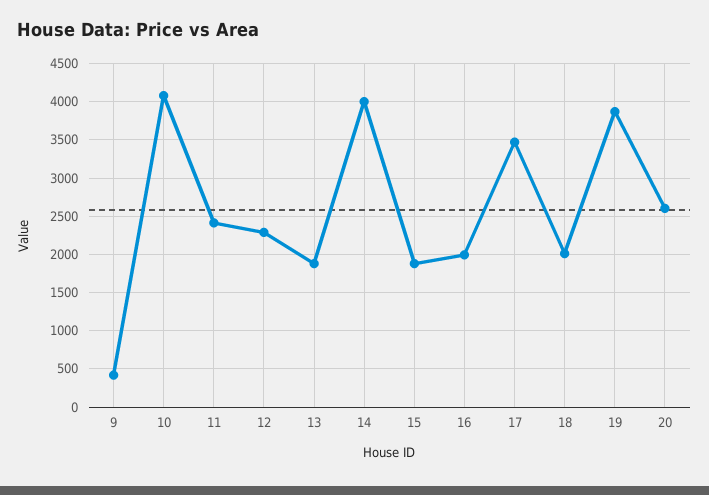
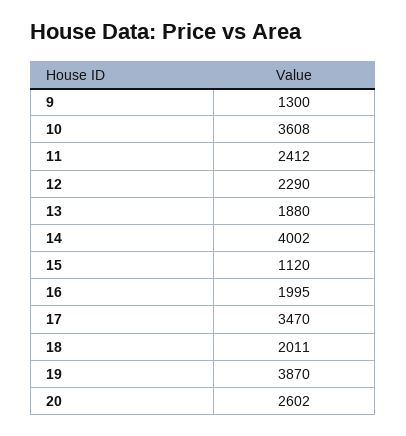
  {
-   "9": 400,
+   "9": 1300,
-   "10": 4100,
+   "10": 3608,
    "11": 2412,
    "12": 2290,
    "13": 1880,
    "14": 4002,
-   "15": 1900,
+   "15": 1120,
    "16": 1995,
    "17": 3470,
    "18": 2011,
    "19": 3870,
    "20": 2602
  }

